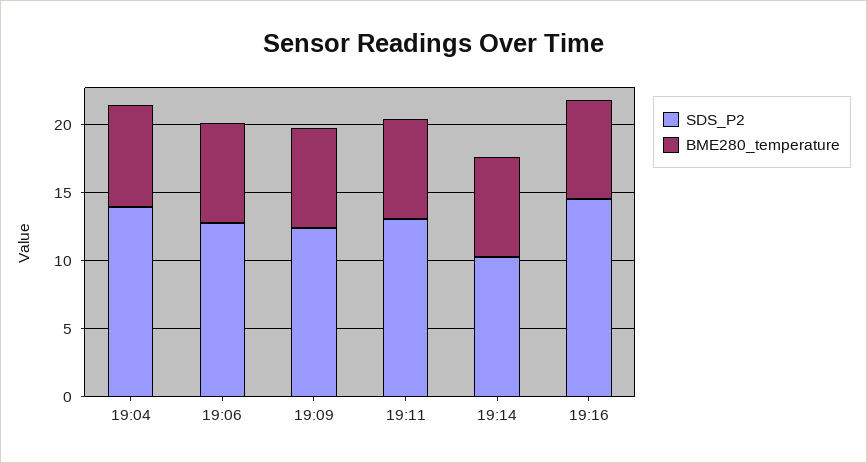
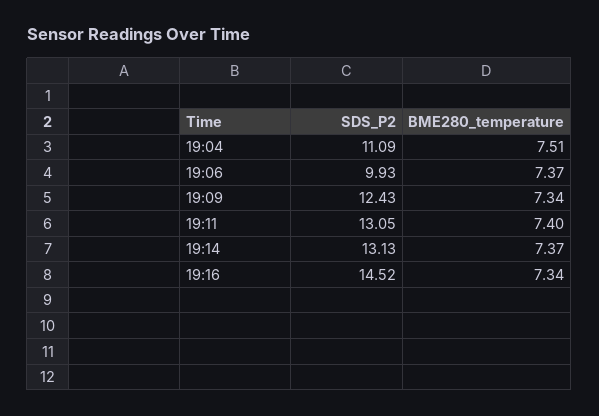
  {
    "SDS_P2": {
-     "19:04": 14,
+     "19:04": 11.09,
-     "19:06": 13,
+     "19:06": 9.93,
      "19:09": 12.43,
      "19:11": 13.05,
-     "19:14": 10,
+     "19:14": 13.13,
      "19:16": 14.52
    },
    "BME280_temperature": {
      "19:04": 7.51,
      "19:06": 7.37,
      "19:09": 7.34,
      "19:11": 7.4,
      "19:14": 7.37,
      "19:16": 7.34
    }
  }

